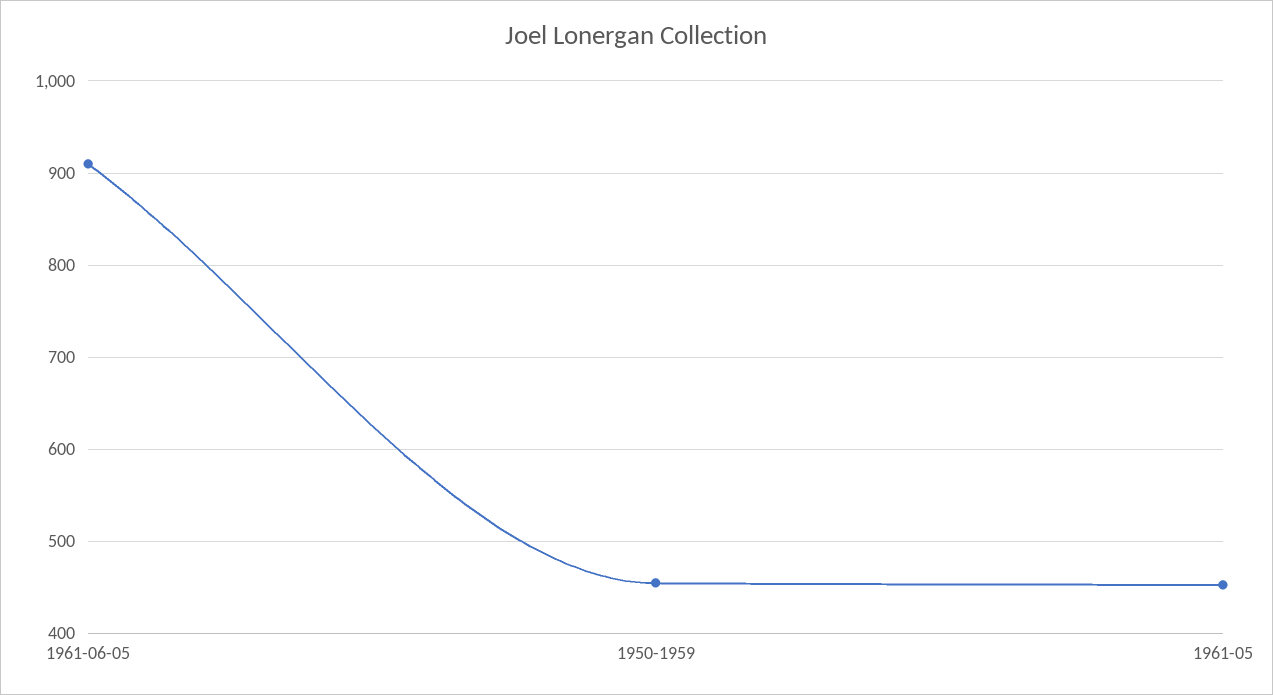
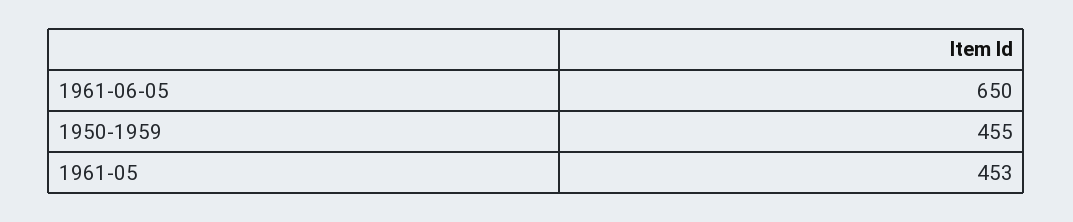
  {
-   "1961-06-05": 910,
+   "1961-06-05": 650,
    "1950-1959": 455,
    "1961-05": 453
  }

